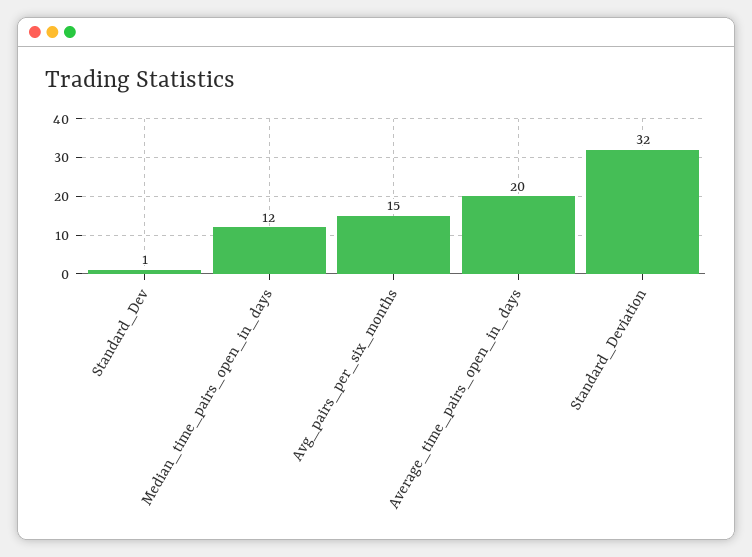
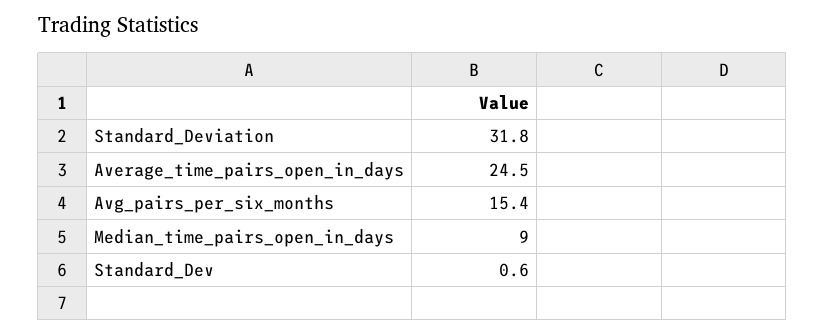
  {
    "Standard_Dev": 0.6,
-   "Median_time_pairs_open_in_days": 12,
+   "Median_time_pairs_open_in_days": 9,
    "Avg_pairs_per_six_months": 15.4,
-   "Average_time_pairs_open_in_days": 20,
+   "Average_time_pairs_open_in_days": 24.5,
    "Standard_Deviation": 31.8
  }

